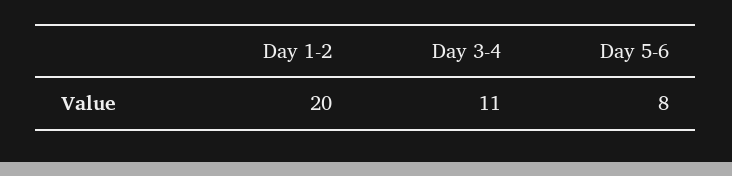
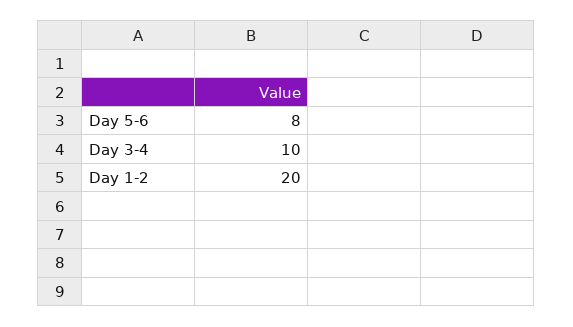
  {
    "Day 1-2": 20,
-   "Day 3-4": 11,
+   "Day 3-4": 10,
    "Day 5-6": 8
  }

